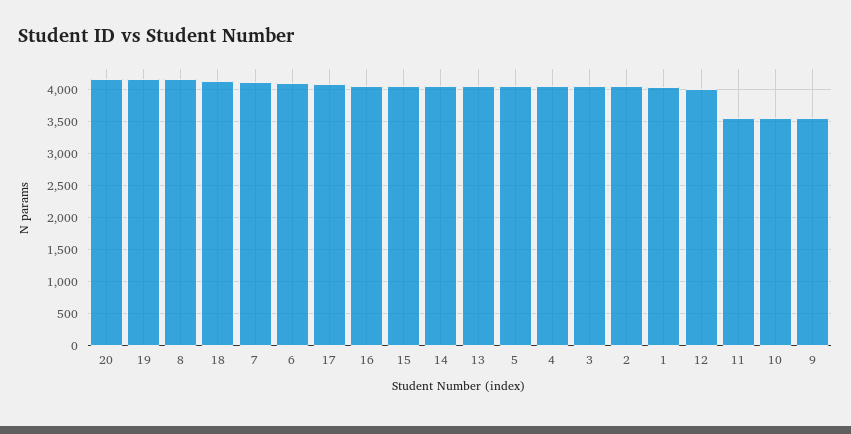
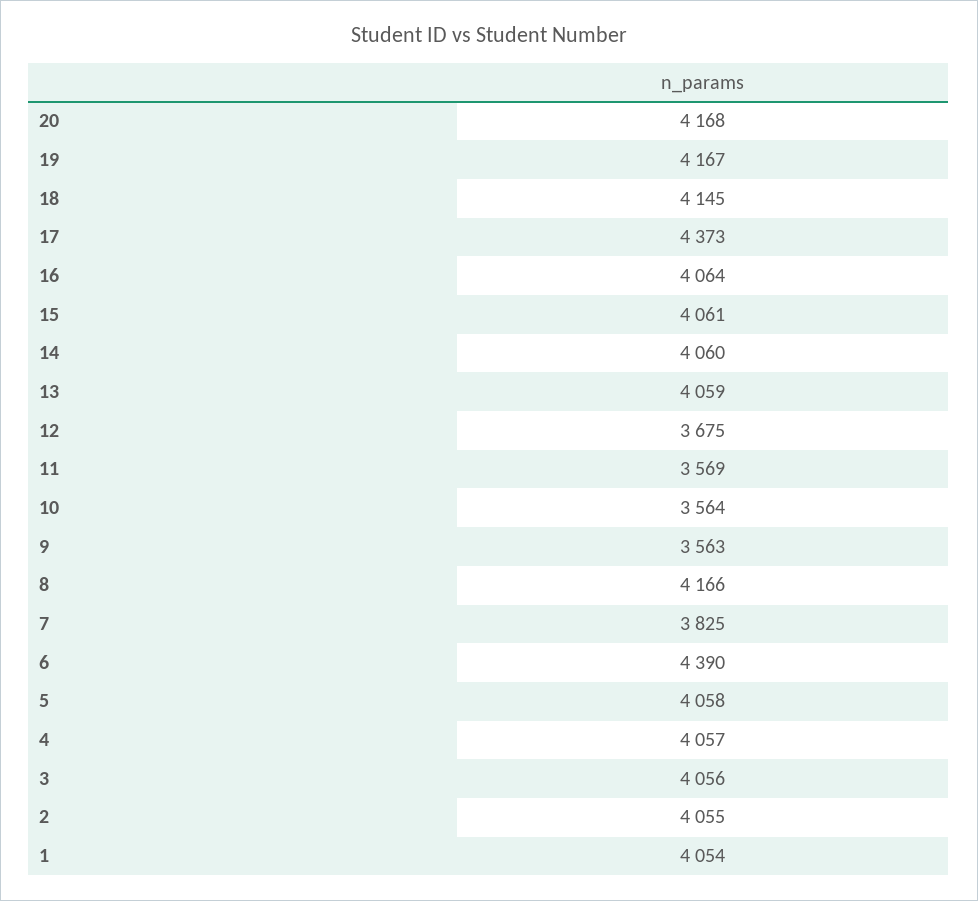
  {
    "20": 4168,
    "19": 4167,
    "8": 4166,
    "18": 4145,
-   "7": 4100,
+   "7": 3825,
-   "6": 4100,
+   "6": 4390,
-   "17": 4100,
+   "17": 4373,
    "16": 4064,
    "15": 4061,
    "14": 4060,
    "13": 4059,
    "5": 4058,
    "4": 4057,
    "3": 4056,
    "2": 4055,
    "1": 4054,
-   "12": 4000,
+   "12": 3675,
    "11": 3569,
    "10": 3564,
    "9": 3563
  }

